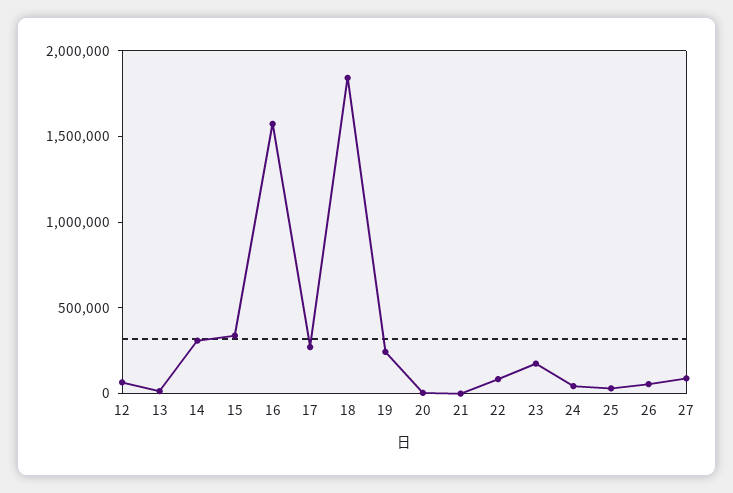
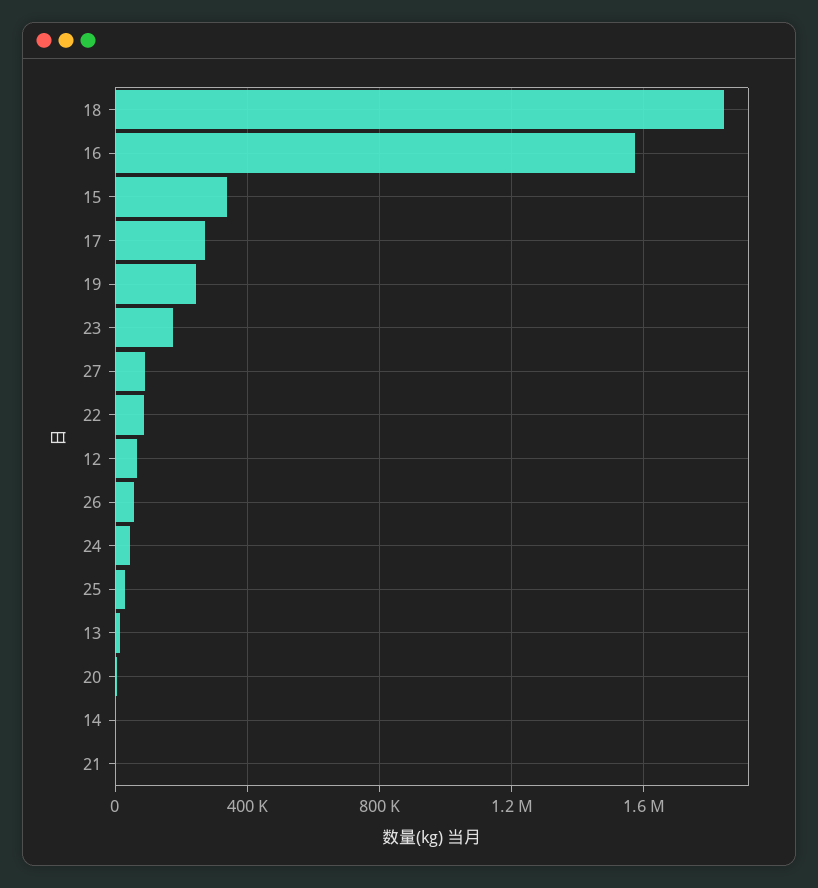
  {
    "12": 50000,
    "13": 0,
-   "14": 300000,
+   "14": 0,
    "15": 350000,
    "16": 1550000,
    "17": 250000,
    "18": 1850000,
    "19": 250000,
    "20": 0,
    "21": 0,
    "22": 100000,
    "23": 150000,
    "24": 50000,
    "25": 50000,
    "26": 50000,
    "27": 100000
  }

